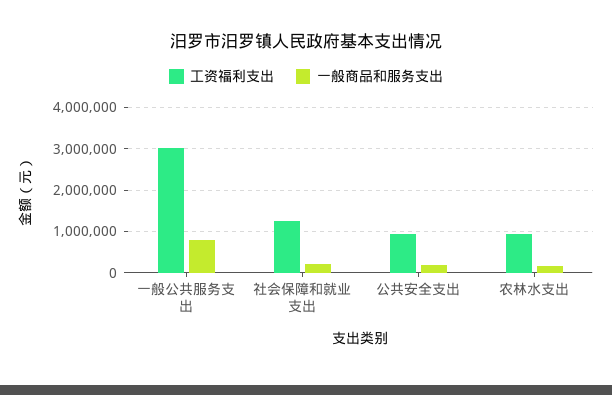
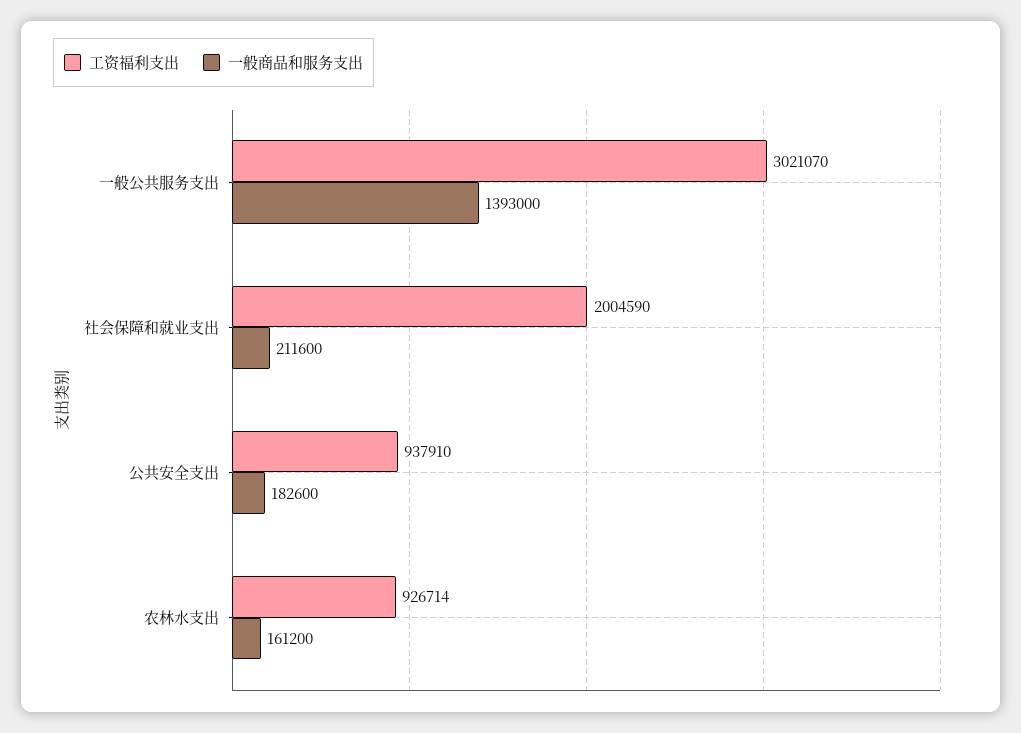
  {
    "工资福利支出": {
      "一般公共服务支出": 3021070,
-     "社会保障和就业支出": 1200000,
+     "社会保障和就业支出": 2004590,
      "公共安全支出": 937910,
      "农林水支出": 926714
    },
    "一般商品和服务支出": {
-     "一般公共服务支出": 800000,
+     "一般公共服务支出": 1393000,
      "社会保障和就业支出": 211600,
      "公共安全支出": 182600,
      "农林水支出": 161200
    }
  }

